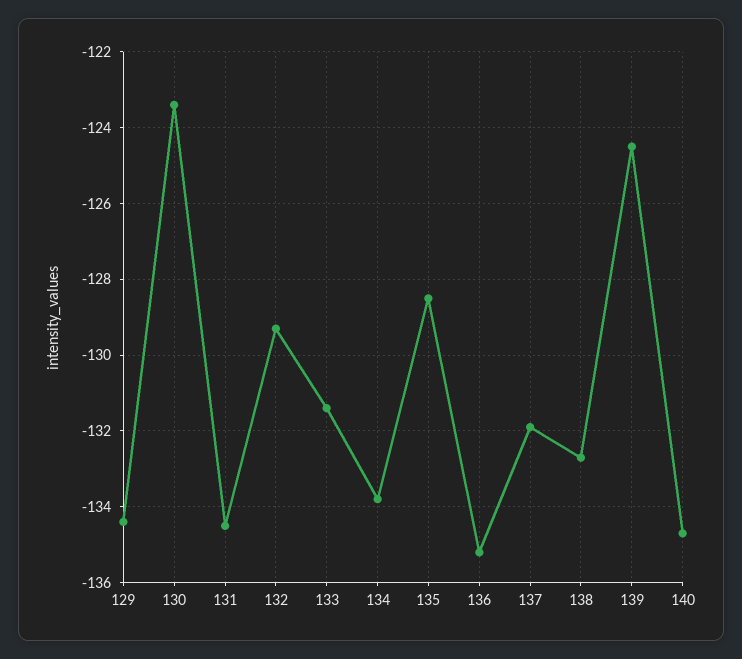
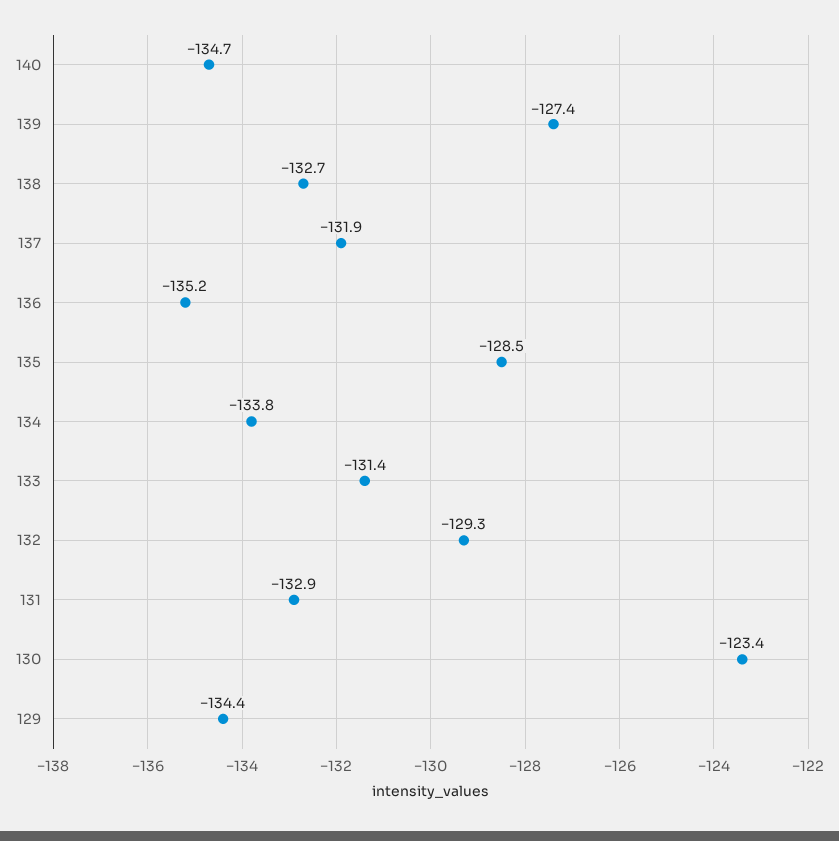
  {
    "129": -134.4,
    "130": -123.4,
-   "131": -134.5,
+   "131": -132.9,
    "132": -129.3,
    "133": -131.4,
    "134": -133.8,
    "135": -128.5,
    "136": -135.2,
    "137": -131.9,
    "138": -132.7,
-   "139": -124.5,
+   "139": -127.4,
    "140": -134.7
  }

